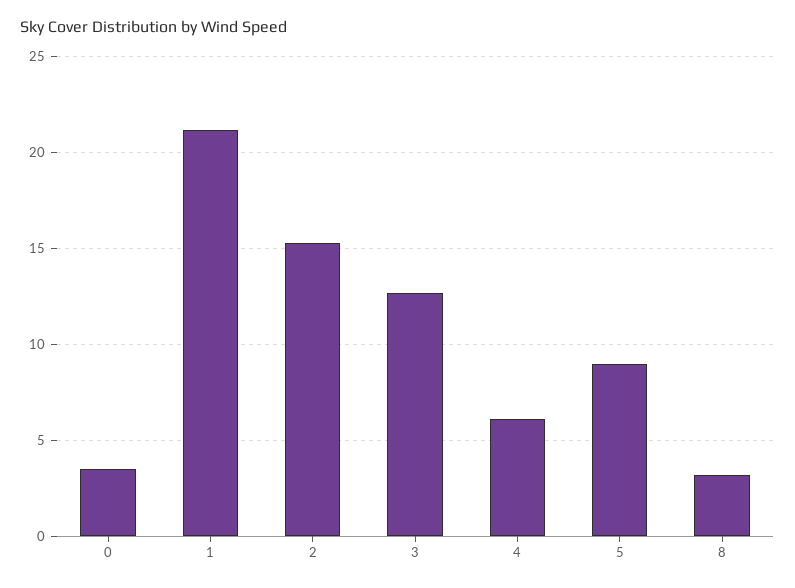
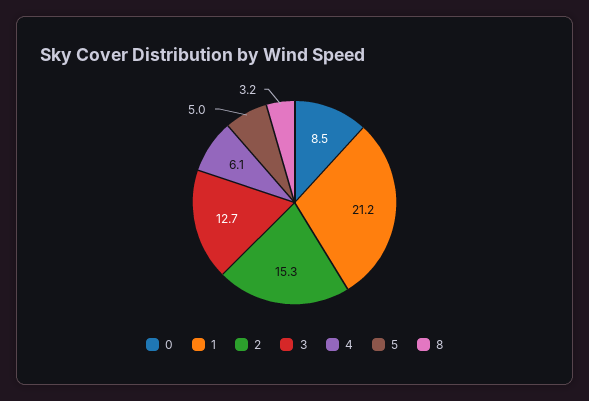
  {
-   "0": 3.5,
+   "0": 8.5,
    "1": 21.2,
    "2": 15.3,
    "3": 12.7,
    "4": 6.1,
-   "5": 9,
+   "5": 5,
    "8": 3.2
  }

